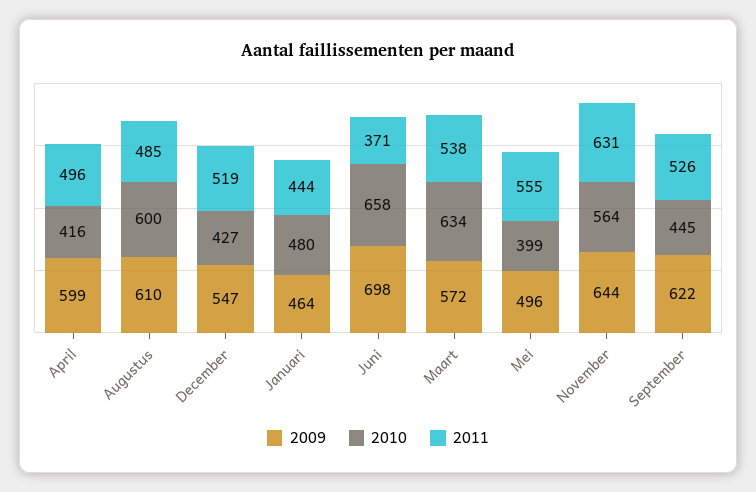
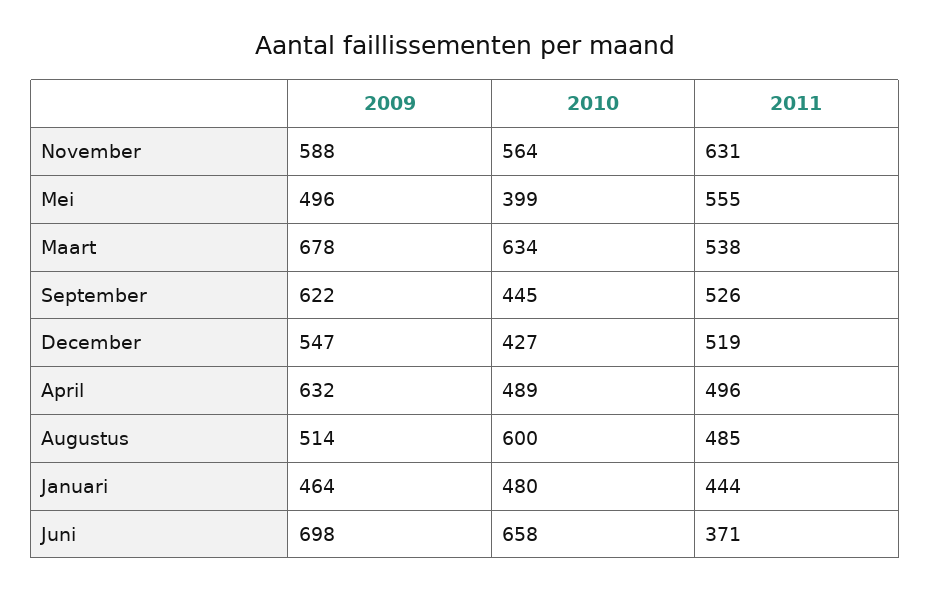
  {
    "2009": {
-     "April": 599,
+     "April": 632,
-     "Augustus": 610,
+     "Augustus": 514,
      "December": 547,
      "Januari": 464,
      "Juni": 698,
-     "Maart": 572,
+     "Maart": 678,
      "Mei": 496,
-     "November": 644,
+     "November": 588,
      "September": 622
    },
    "2010": {
-     "April": 416,
+     "April": 489,
      "Augustus": 600,
      "December": 427,
      "Januari": 480,
      "Juni": 658,
      "Maart": 634,
      "Mei": 399,
      "November": 564,
      "September": 445
    },
    "2011": {
      "April": 496,
      "Augustus": 485,
      "December": 519,
      "Januari": 444,
      "Juni": 371,
      "Maart": 538,
      "Mei": 555,
      "November": 631,
      "September": 526
    }
  }

